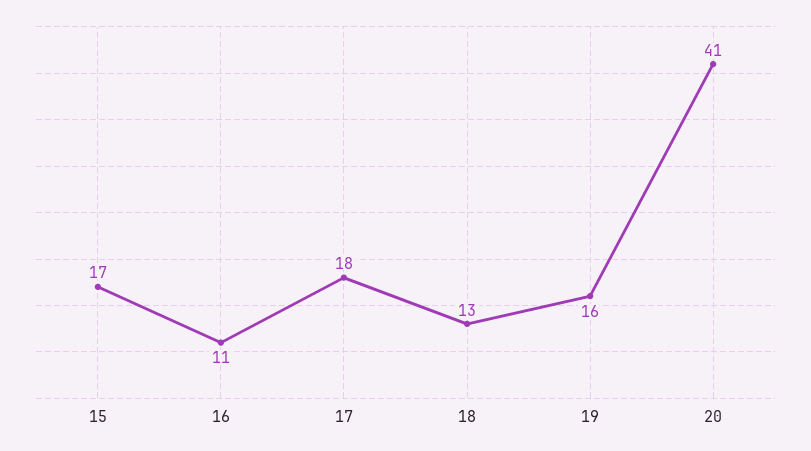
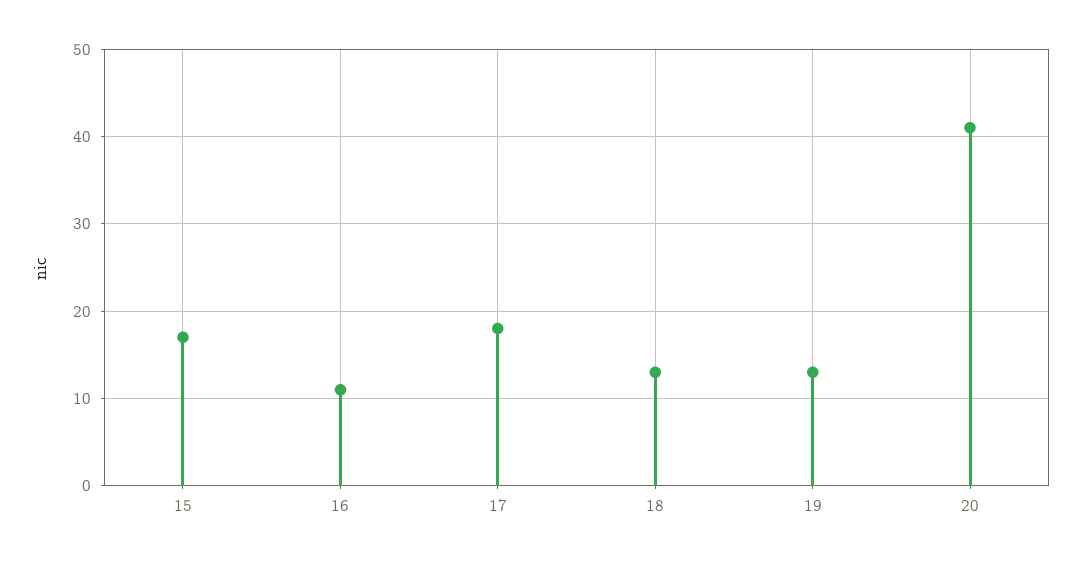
  {
    "15": 17,
    "16": 11,
    "17": 18,
    "18": 13,
-   "19": 16,
+   "19": 13,
    "20": 41
  }

